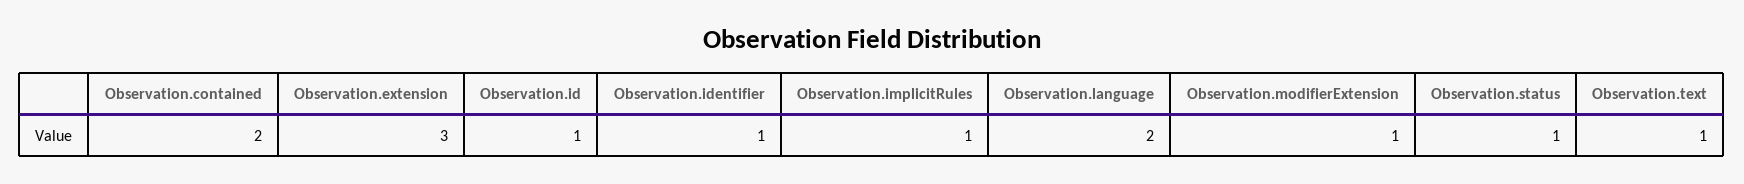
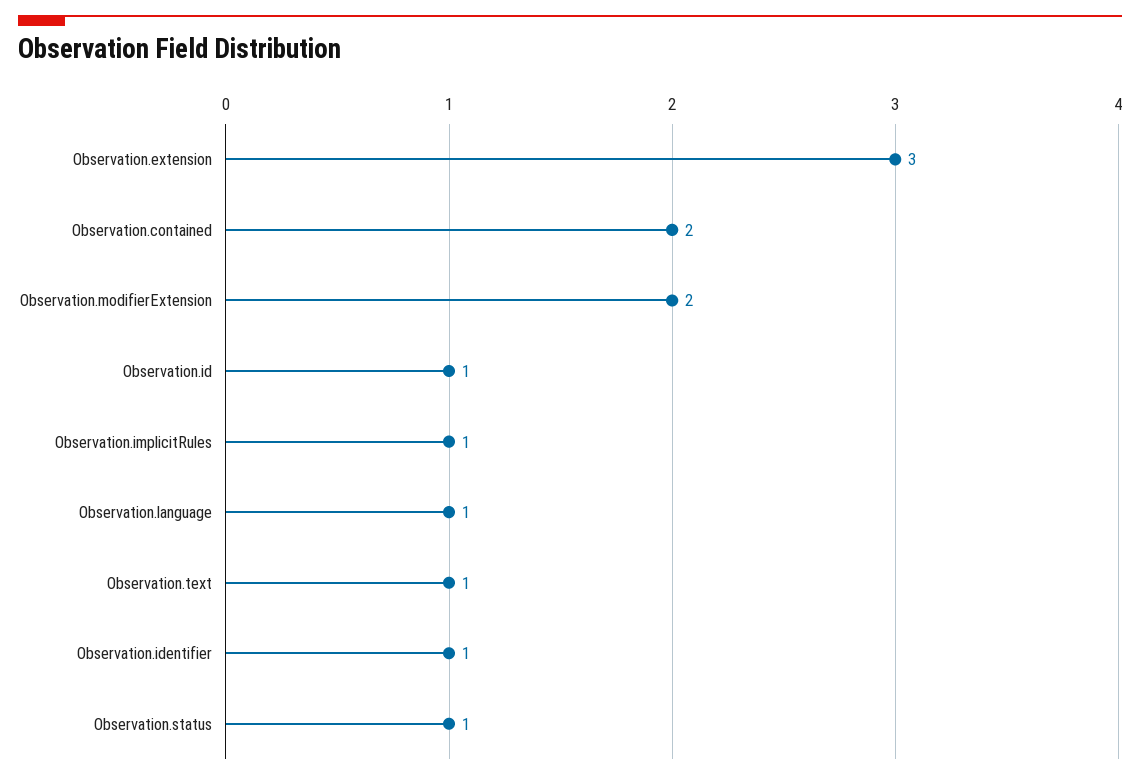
  {
    "Observation.contained": 2,
    "Observation.extension": 3,
    "Observation.id": 1,
    "Observation.identifier": 1,
    "Observation.implicitRules": 1,
-   "Observation.language": 2,
+   "Observation.language": 1,
-   "Observation.modifierExtension": 1,
+   "Observation.modifierExtension": 2,
    "Observation.status": 1,
    "Observation.text": 1
  }

